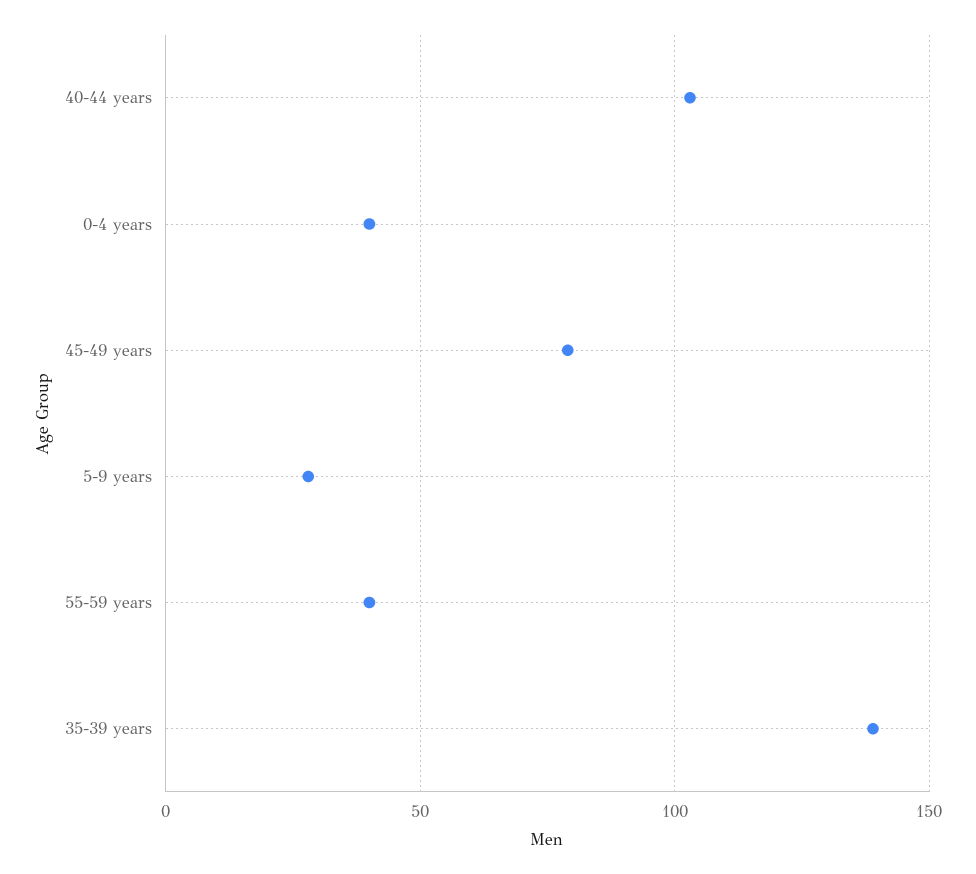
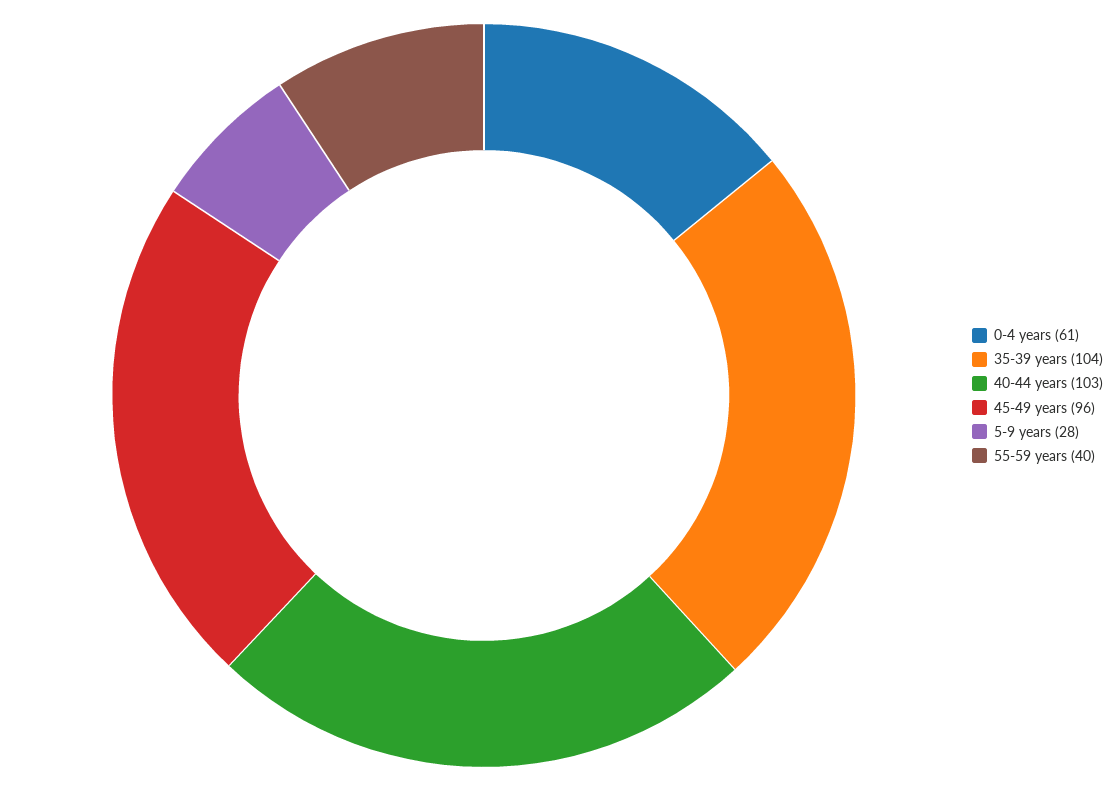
  {
    "40-44 years": 103,
-   "0-4 years": 40,
+   "0-4 years": 61,
-   "45-49 years": 80,
+   "45-49 years": 96,
    "5-9 years": 28,
    "55-59 years": 40,
-   "35-39 years": 140
+   "35-39 years": 104
  }

